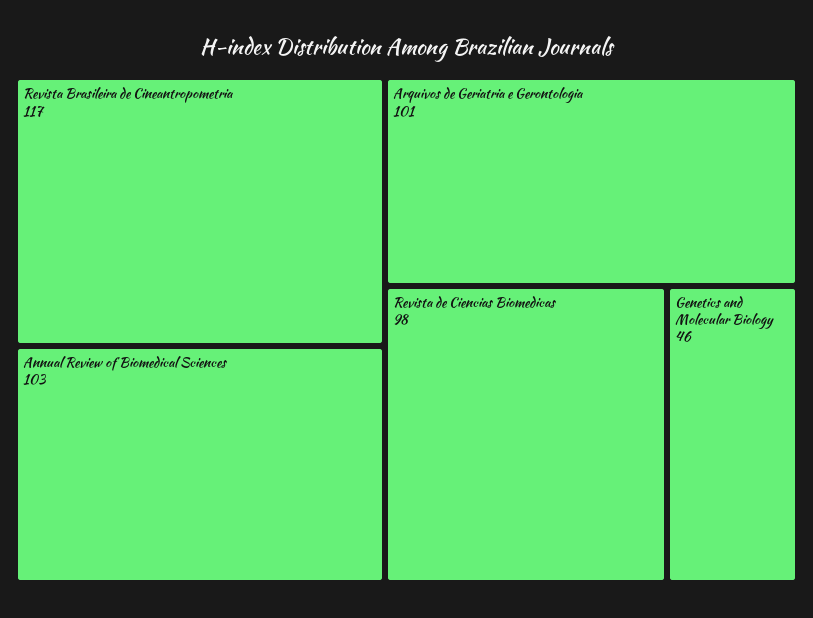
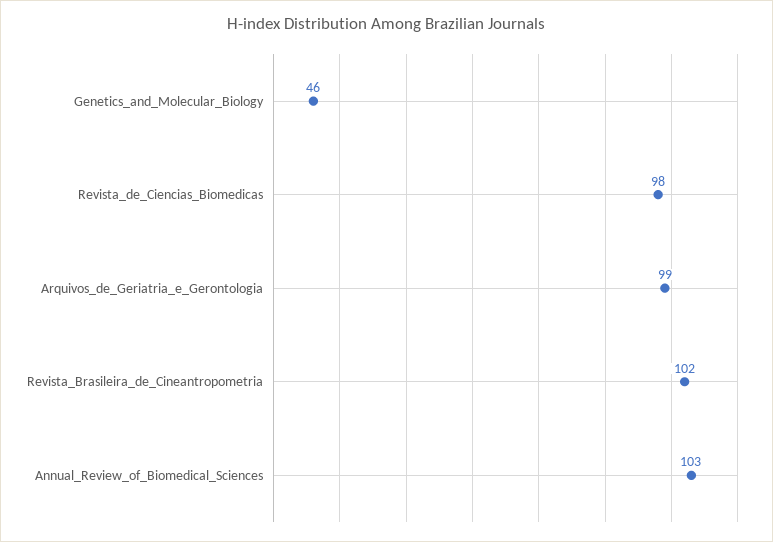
  {
-   "Revista Brasileira de Cineantropometria": 117,
+   "Revista Brasileira de Cineantropometria": 102,
    "Annual Review of Biomedical Sciences": 103,
-   "Arquivos de Geriatria e Gerontologia": 101,
+   "Arquivos de Geriatria e Gerontologia": 99,
    "Revista de Ciencias Biomedicas": 98,
    "Genetics and Molecular Biology": 46
  }

